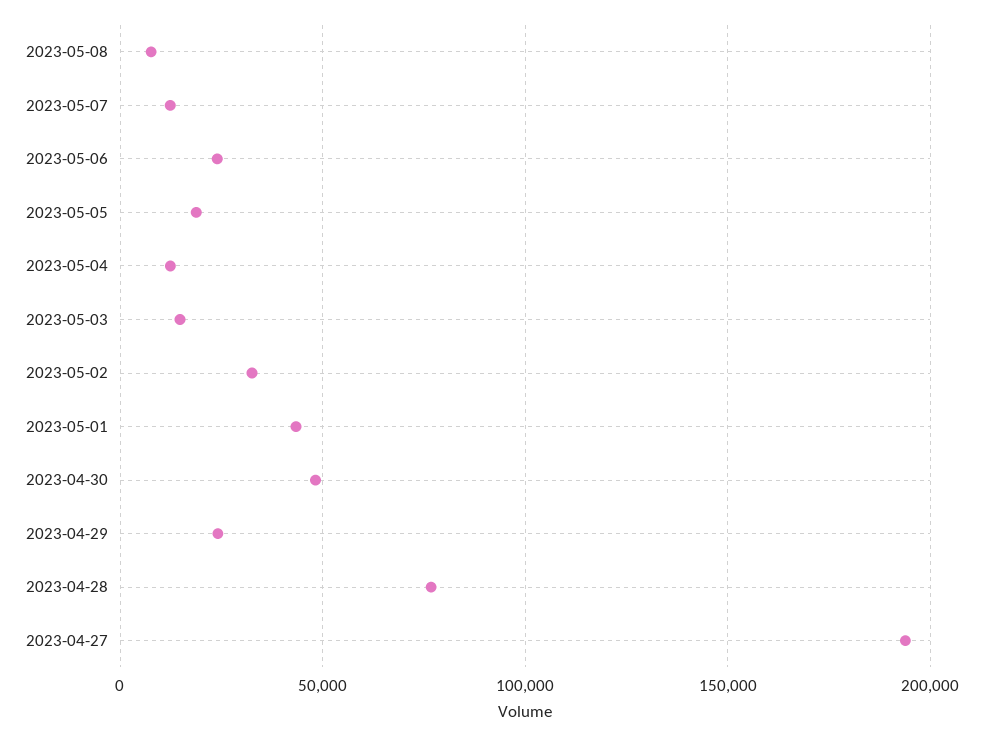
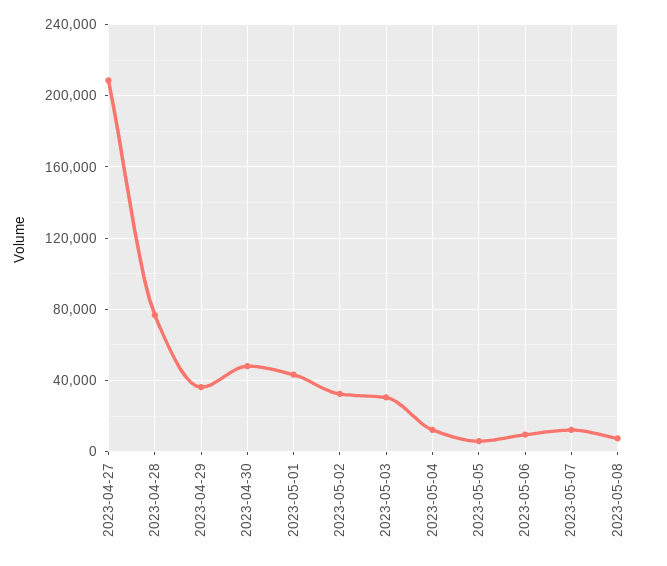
  {
    "2023-05-08": 10000,
    "2023-05-07": 10000,
-   "2023-05-06": 25000,
+   "2023-05-06": 10000,
-   "2023-05-05": 20000,
+   "2023-05-05": 5000,
    "2023-05-04": 10000,
-   "2023-05-03": 15000,
+   "2023-05-03": 30000,
    "2023-05-02": 30000,
    "2023-05-01": 45000,
    "2023-04-30": 50000,
-   "2023-04-29": 25000,
+   "2023-04-29": 35000,
    "2023-04-28": 75000,
-   "2023-04-27": 195000
+   "2023-04-27": 210000
  }

